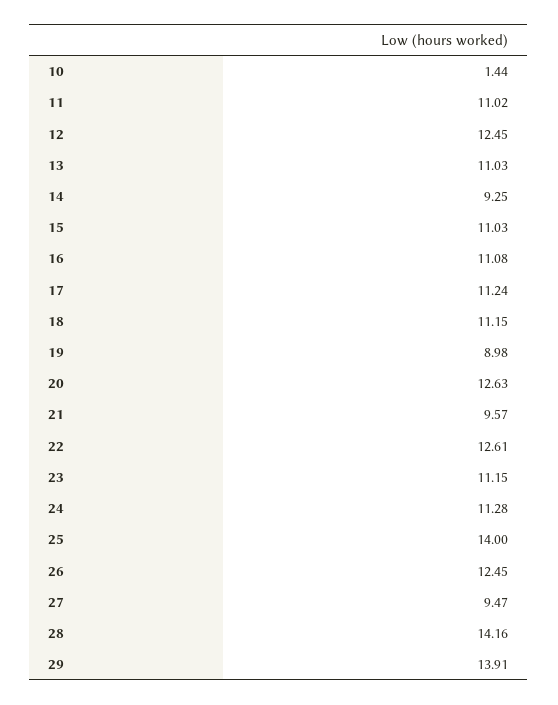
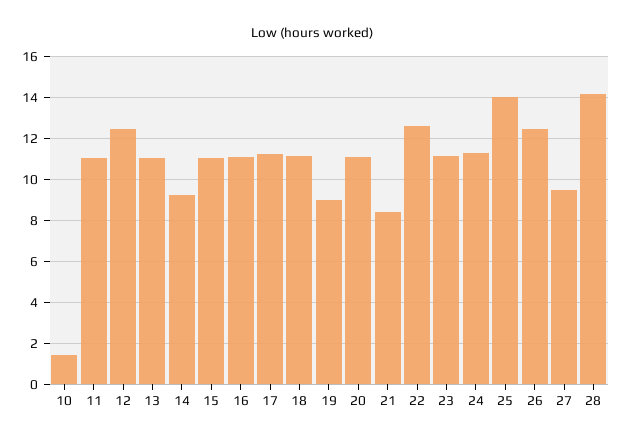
  {
    "10": 1.44,
    "11": 11.02,
    "12": 12.45,
    "13": 11.03,
    "14": 9.25,
    "15": 11.03,
    "16": 11.08,
    "17": 11.24,
    "18": 11.15,
    "19": 8.98,
-   "20": 12.63,
+   "20": 11,
-   "21": 9.57,
+   "21": 8.5,
    "22": 12.61,
    "23": 11.15,
    "24": 11.28,
    "25": 14,
    "26": 12.45,
    "27": 9.47,
-   "28": 14.16,
+   "28": 14.16
-   "29": 13.91
  }

